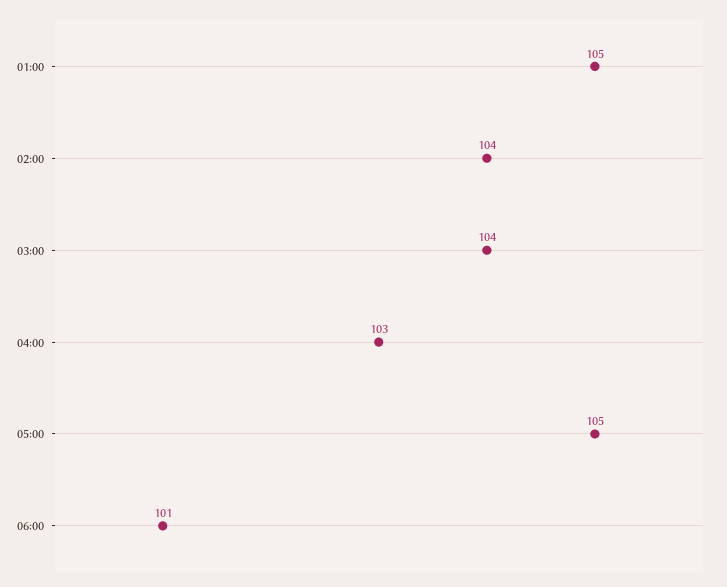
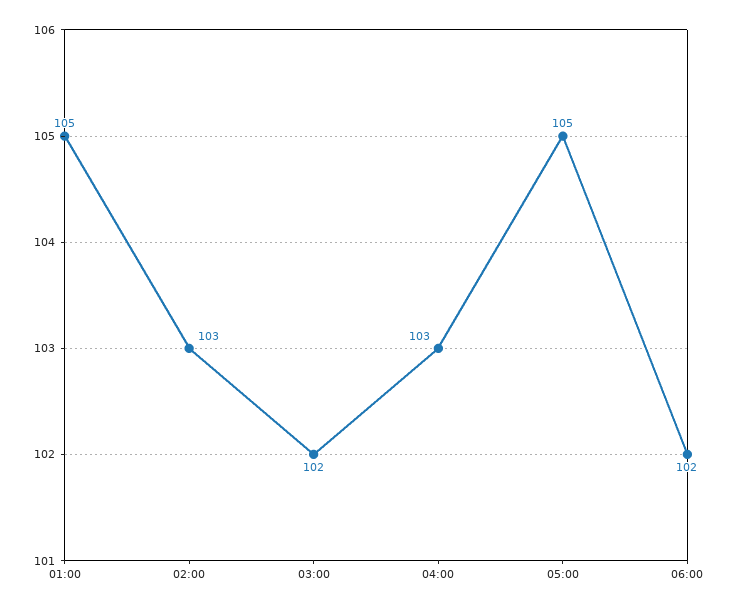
  {
    "01:00": 105,
-   "02:00": 104,
+   "02:00": 103,
-   "03:00": 104,
+   "03:00": 102,
    "04:00": 103,
    "05:00": 105,
-   "06:00": 101
+   "06:00": 102
  }

